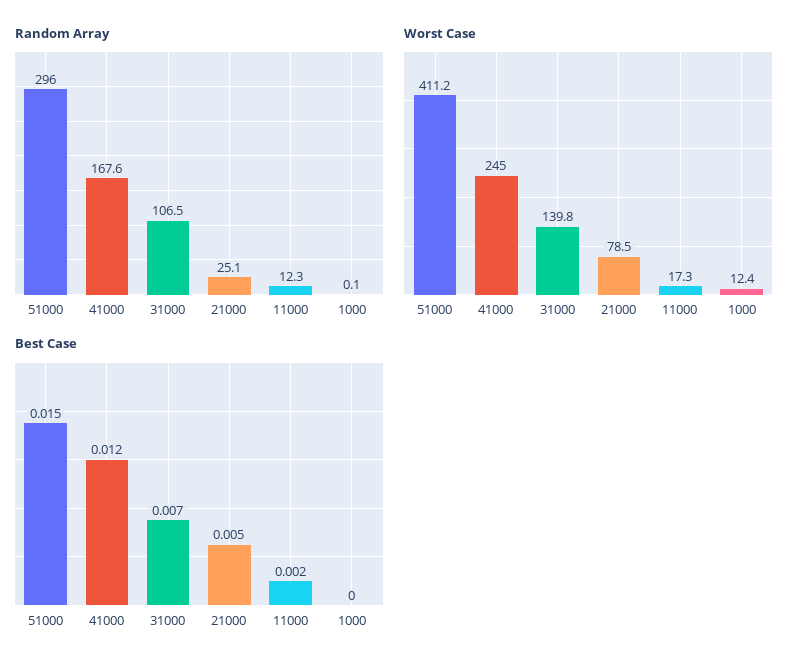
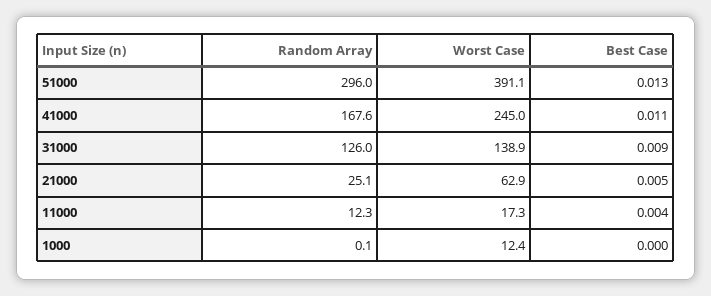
  {
    "Random Array": {
      "51000": 296,
      "41000": 167.6,
-     "31000": 106.5,
+     "31000": 126,
      "21000": 25.1,
      "11000": 12.3,
      "1000": 0.1
    },
    "Worst Case": {
-     "51000": 411.2,
+     "51000": 391.1,
      "41000": 245,
-     "31000": 139.8,
+     "31000": 138.9,
-     "21000": 78.5,
+     "21000": 62.9,
      "11000": 17.3,
      "1000": 12.4
    },
    "Best Case": {
-     "51000": 0.015,
+     "51000": 0.013,
-     "41000": 0.012,
+     "41000": 0.011,
-     "31000": 0.007,
+     "31000": 0.009,
      "21000": 0.005,
-     "11000": 0.002,
+     "11000": 0.004,
      "1000": 0
    }
  }

